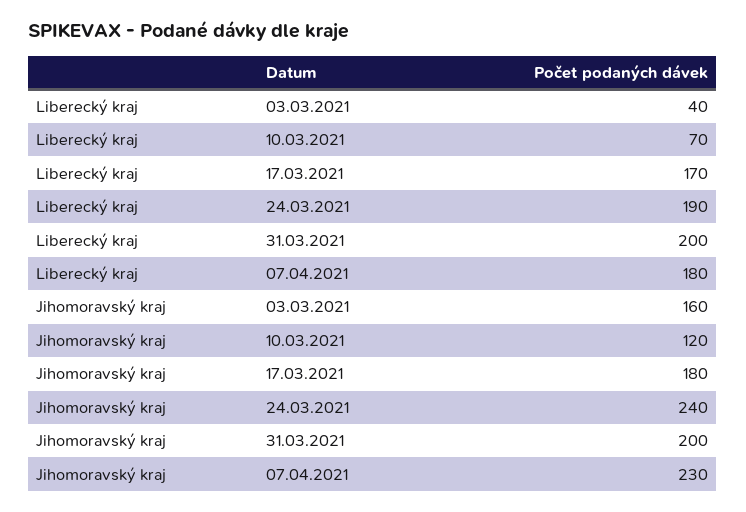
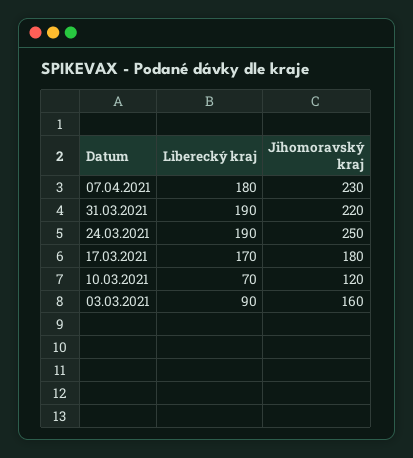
  {
    "Liberecký kraj": {
-     "03.03.2021": 40,
+     "03.03.2021": 90,
      "10.03.2021": 70,
      "17.03.2021": 170,
      "24.03.2021": 190,
-     "31.03.2021": 200,
+     "31.03.2021": 190,
      "07.04.2021": 180
    },
    "Jihomoravský kraj": {
      "03.03.2021": 160,
      "10.03.2021": 120,
      "17.03.2021": 180,
-     "24.03.2021": 240,
+     "24.03.2021": 250,
-     "31.03.2021": 200,
+     "31.03.2021": 220,
      "07.04.2021": 230
    }
  }

